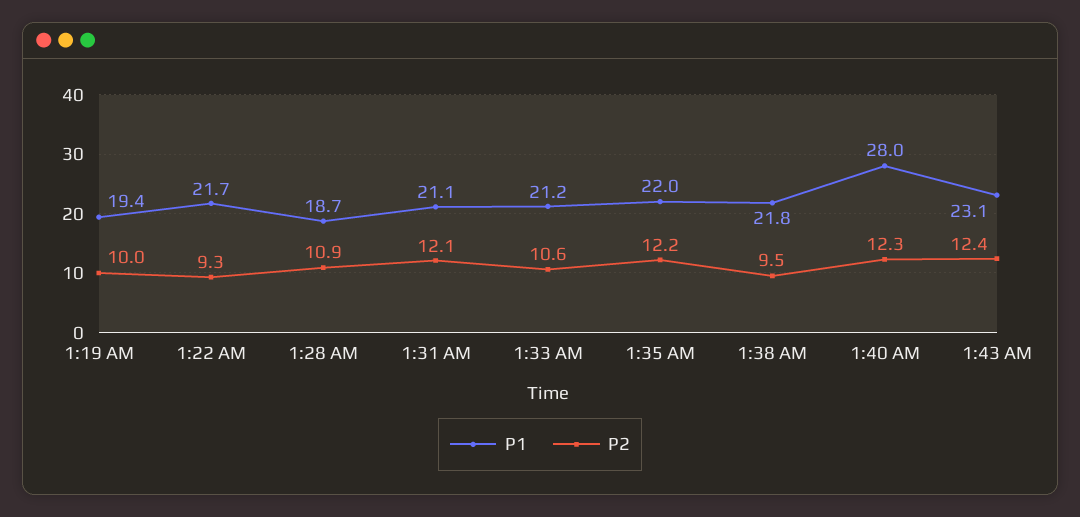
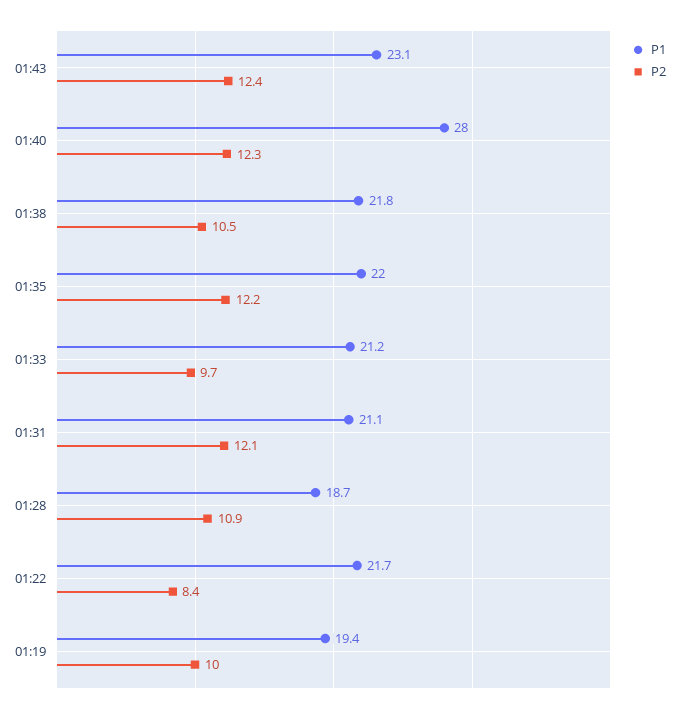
  {
    "P1": {
      "1:19 AM": 19.4,
      "1:22 AM": 21.7,
      "1:28 AM": 18.7,
      "1:31 AM": 21.1,
      "1:33 AM": 21.2,
      "1:35 AM": 22,
      "1:38 AM": 21.8,
      "1:40 AM": 28,
      "1:43 AM": 23.1
    },
    "P2": {
      "1:19 AM": 10,
-     "1:22 AM": 9.3,
+     "1:22 AM": 8.4,
      "1:28 AM": 10.9,
      "1:31 AM": 12.1,
-     "1:33 AM": 10.6,
+     "1:33 AM": 9.7,
      "1:35 AM": 12.2,
-     "1:38 AM": 9.5,
+     "1:38 AM": 10.5,
      "1:40 AM": 12.3,
      "1:43 AM": 12.4
    }
  }

